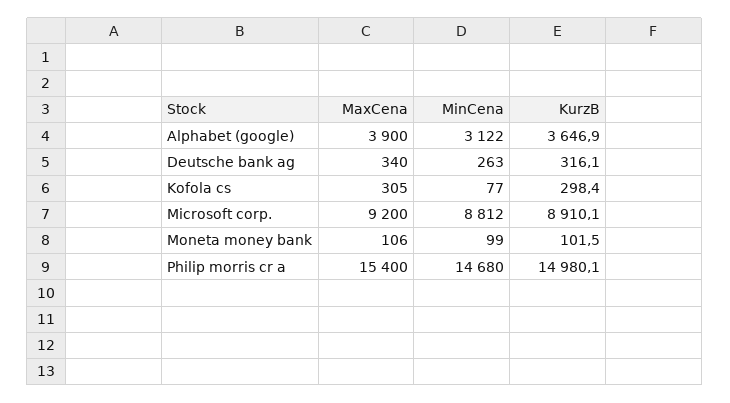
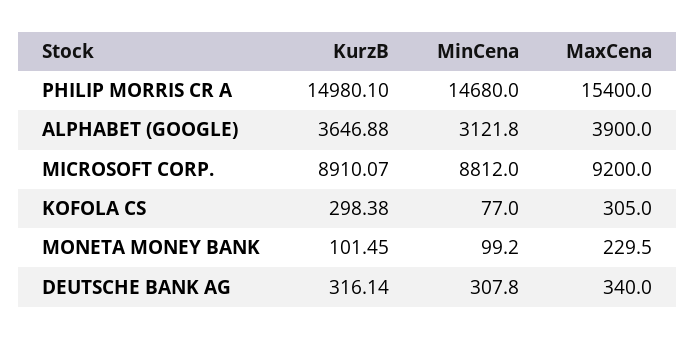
  {
    "MaxCena": {
      "Alphabet (google)": 3900,
      "Deutsche bank ag": 340,
      "Kofola cs": 305,
      "Microsoft corp.": 9200,
-     "Moneta money bank": 106,
+     "Moneta money bank": 229.5,
      "Philip morris cr a": 15400
    },
    "MinCena": {
      "Alphabet (google)": 3121.8,
-     "Deutsche bank ag": 263,
+     "Deutsche bank ag": 307.8,
      "Kofola cs": 77,
      "Microsoft corp.": 8812,
      "Moneta money bank": 99.2,
      "Philip morris cr a": 14680
    },
    "KurzB": {
      "Alphabet (google)": 3646.88,
      "Deutsche bank ag": 316.14,
      "Kofola cs": 298.38,
      "Microsoft corp.": 8910.07,
      "Moneta money bank": 101.45,
      "Philip morris cr a": 14980.1
    }
  }

